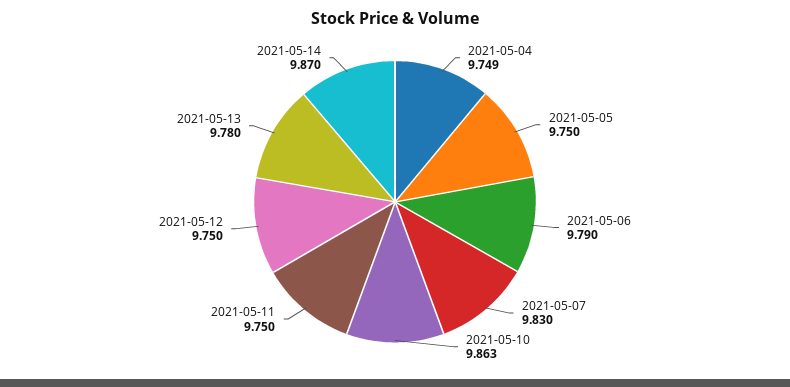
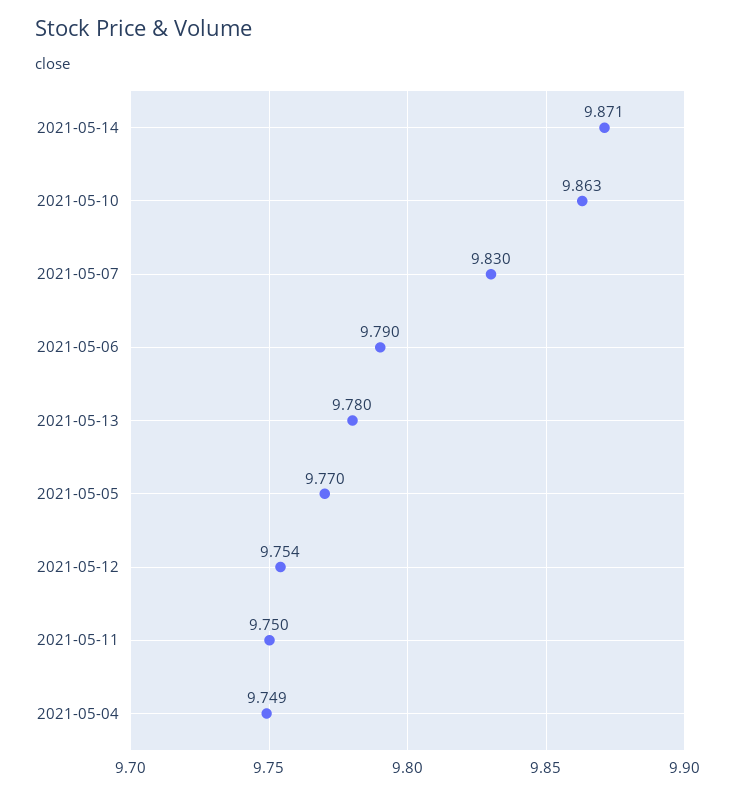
  {
    "2021-05-04": 9.749,
-   "2021-05-05": 9.75,
+   "2021-05-05": 9.77,
    "2021-05-06": 9.79,
    "2021-05-07": 9.83,
    "2021-05-10": 9.863,
    "2021-05-11": 9.75,
-   "2021-05-12": 9.75,
+   "2021-05-12": 9.754,
    "2021-05-13": 9.78,
-   "2021-05-14": 9.87
+   "2021-05-14": 9.871
  }

